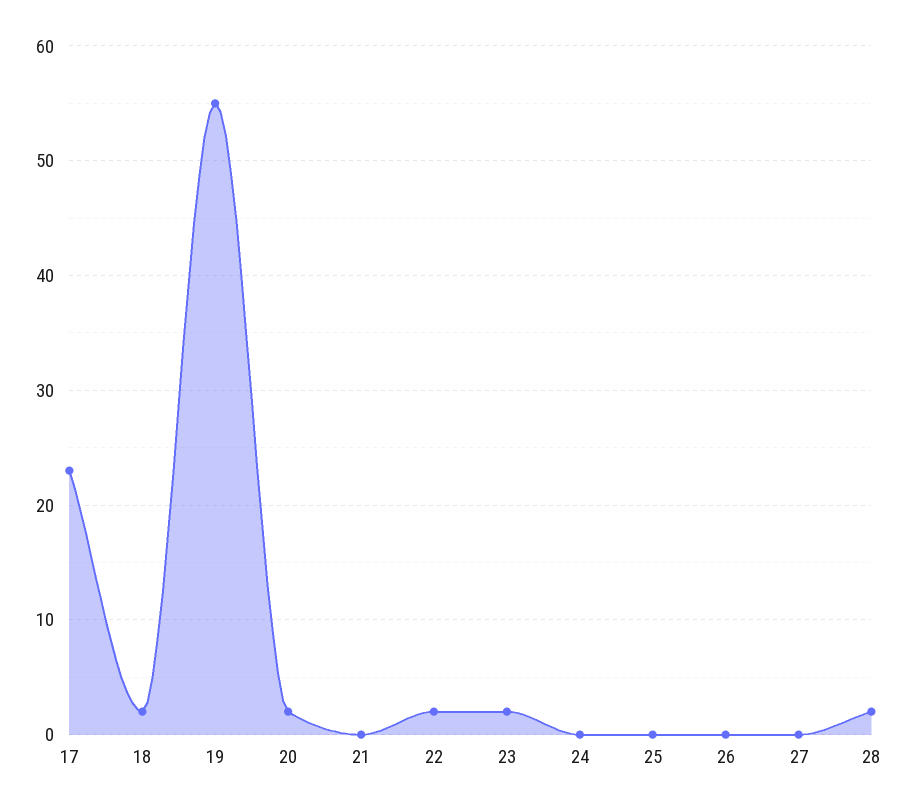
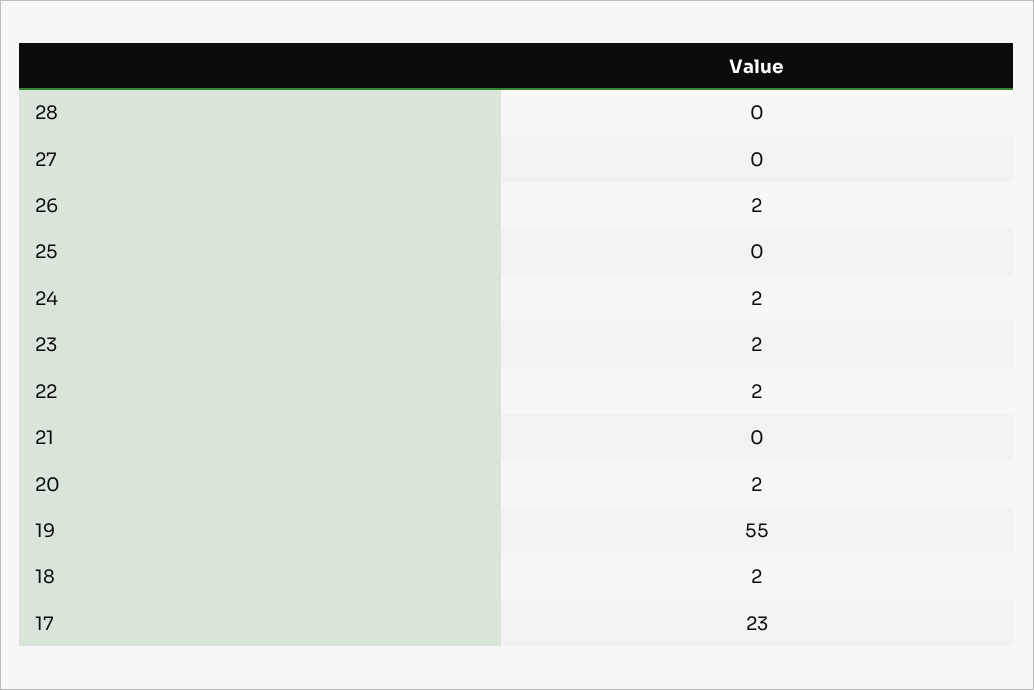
  {
    "17": 23,
    "18": 2,
    "19": 55,
    "20": 2,
    "21": 0,
    "22": 2,
    "23": 2,
-   "24": 0,
+   "24": 2,
    "25": 0,
-   "26": 0,
+   "26": 2,
    "27": 0,
-   "28": 2
+   "28": 0
  }

